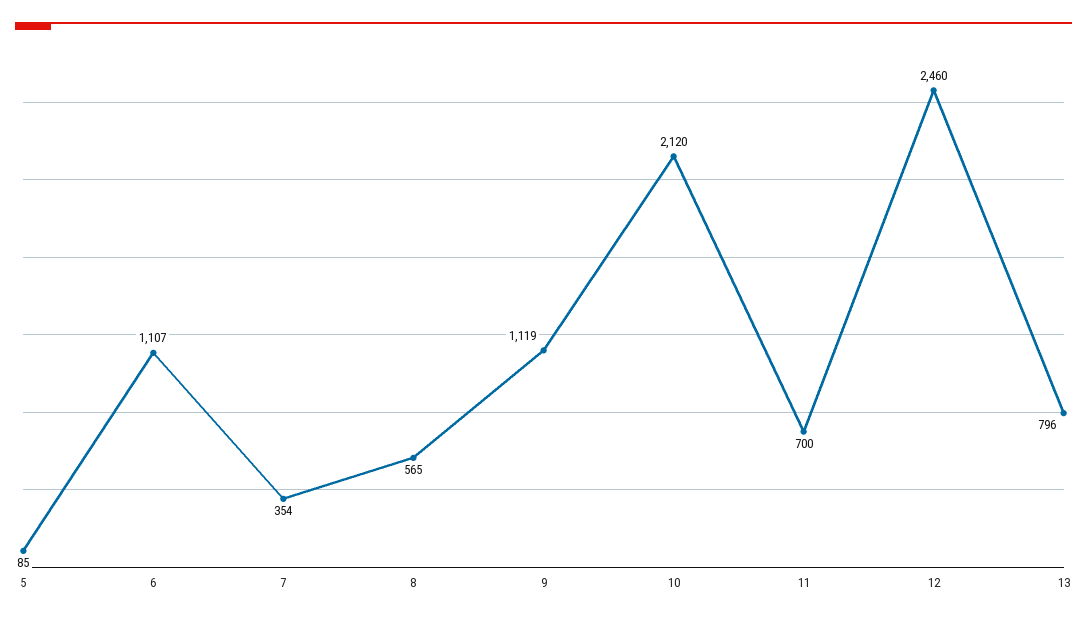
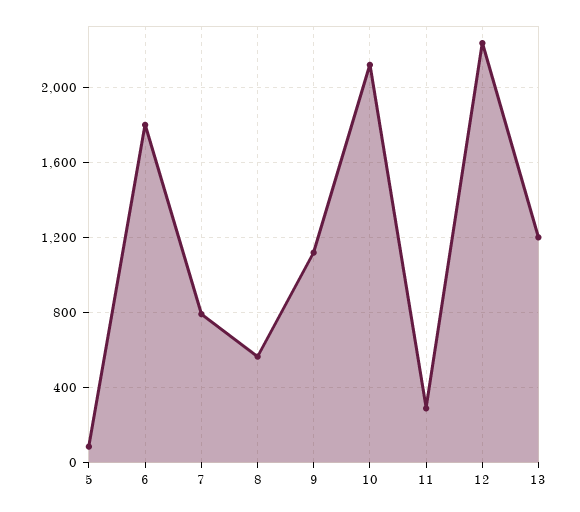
  {
    "5": 85,
-   "6": 1107,
+   "6": 1800,
-   "7": 354,
+   "7": 800,
    "8": 565,
    "9": 1119,
    "10": 2120,
-   "11": 700,
+   "11": 300,
-   "12": 2460,
+   "12": 2250,
-   "13": 796
+   "13": 1200
  }

